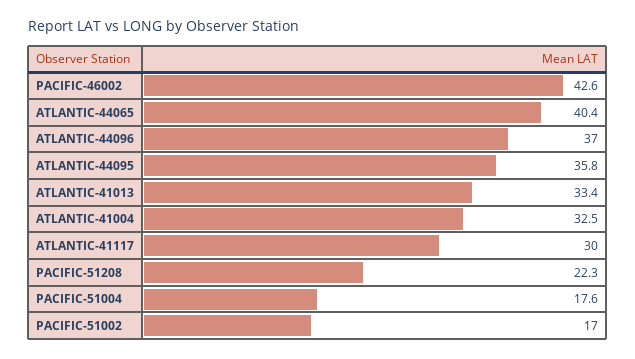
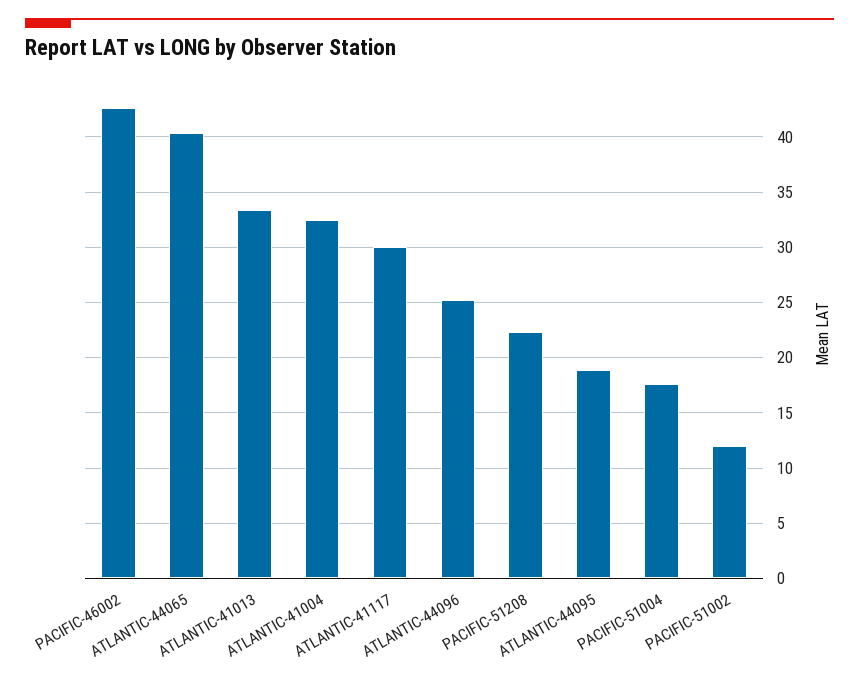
  {
    "PACIFIC-46002": 42.6,
    "ATLANTIC-44065": 40.4,
-   "ATLANTIC-44096": 37,
+   "ATLANTIC-44096": 25,
-   "ATLANTIC-44095": 35.8,
+   "ATLANTIC-44095": 19,
    "ATLANTIC-41013": 33.4,
    "ATLANTIC-41004": 32.5,
    "ATLANTIC-41117": 30,
    "PACIFIC-51208": 22.3,
    "PACIFIC-51004": 17.6,
-   "PACIFIC-51002": 17
+   "PACIFIC-51002": 12
  }

